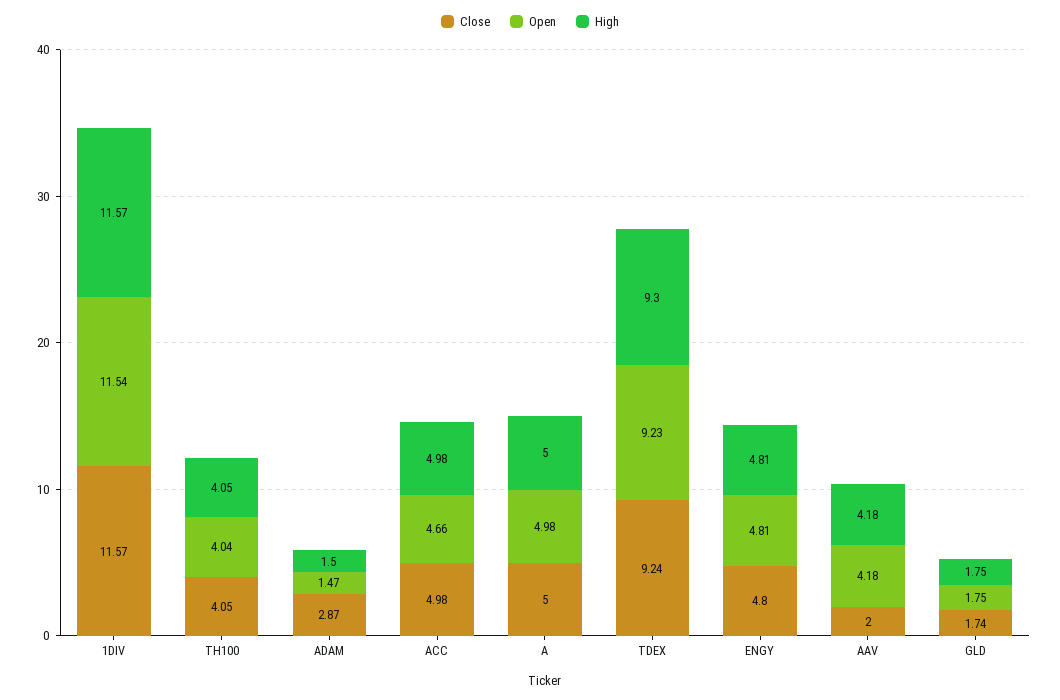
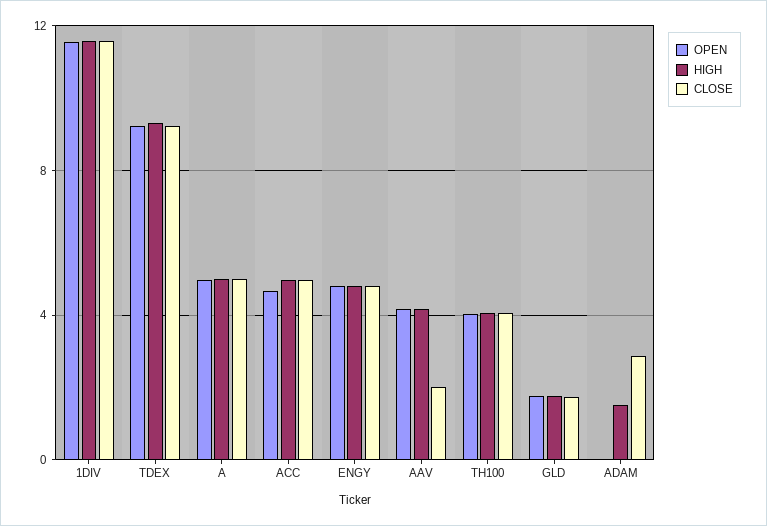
  {
    "Close": {
      "1DIV": 11.57,
      "TH100": 4.05,
      "ADAM": 2.87,
      "ACC": 4.98,
      "A": 5,
      "TDEX": 9.24,
      "ENGY": 4.8,
      "AAV": 2,
      "GLD": 1.74
    },
    "Open": {
      "1DIV": 11.54,
      "TH100": 4.04,
-     "ADAM": 1.47,
+     "ADAM": 0,
      "ACC": 4.66,
      "A": 4.98,
      "TDEX": 9.23,
      "ENGY": 4.81,
      "AAV": 4.18,
      "GLD": 1.75
    },
    "High": {
      "1DIV": 11.57,
      "TH100": 4.05,
      "ADAM": 1.5,
      "ACC": 4.98,
      "A": 5,
      "TDEX": 9.3,
      "ENGY": 4.81,
      "AAV": 4.18,
      "GLD": 1.75
    }
  }

